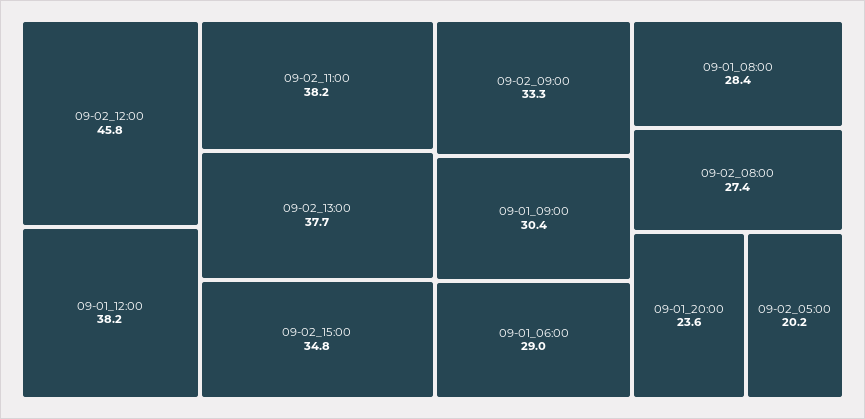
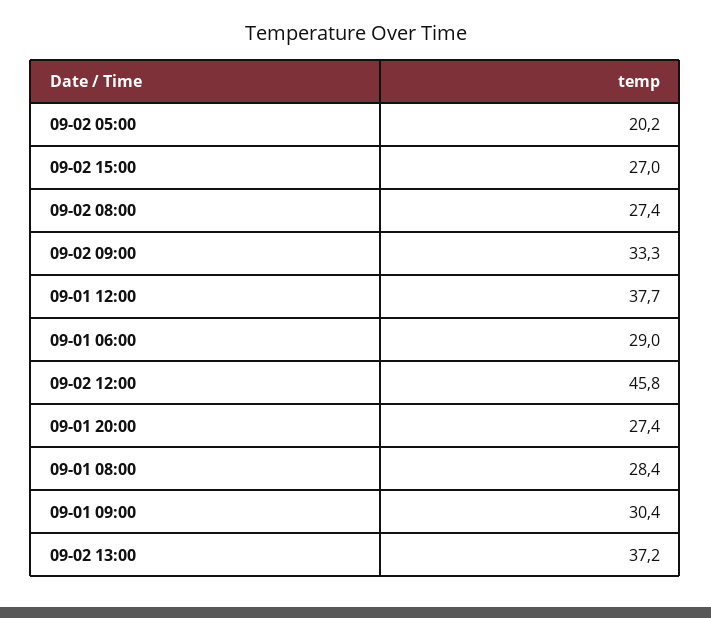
  {
    "09-02_12:00": 45.8,
-   "09-01_12:00": 38.2,
+   "09-01_12:00": 37.7,
-   "09-02_11:00": 38.2,
-   "09-02_13:00": 37.7,
+   "09-02_13:00": 37.2,
-   "09-02_15:00": 34.8,
+   "09-02_15:00": 27,
    "09-02_09:00": 33.3,
    "09-01_09:00": 30.4,
    "09-01_06:00": 29,
    "09-01_08:00": 28.4,
    "09-02_08:00": 27.4,
-   "09-01_20:00": 23.6,
+   "09-01_20:00": 27.4,
    "09-02_05:00": 20.2
  }

